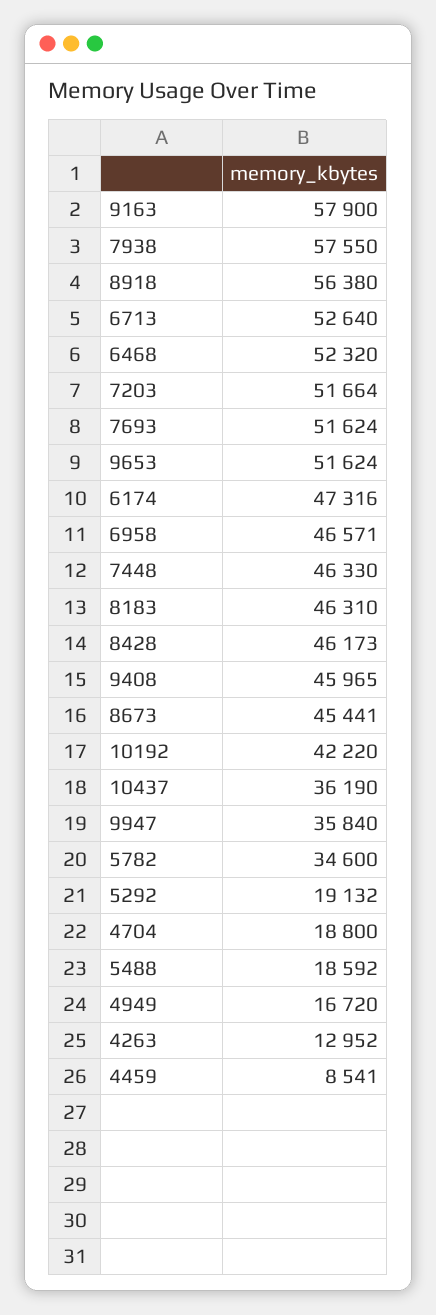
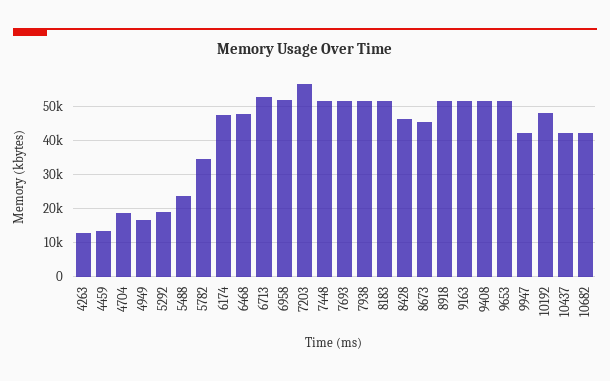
  {
-   "9163": 57900,
+   "9163": 52000,
-   "7938": 57550,
+   "7938": 52000,
-   "8918": 56380,
+   "8918": 52000,
    "6713": 52640,
-   "6468": 52320,
+   "6468": 48000,
-   "7203": 51664,
+   "7203": 56000,
    "7693": 51624,
    "9653": 51624,
    "6174": 47316,
-   "6958": 46571,
+   "6958": 52000,
-   "7448": 46330,
+   "7448": 52000,
-   "8183": 46310,
+   "8183": 52000,
    "8428": 46173,
-   "9408": 45965,
+   "9408": 52000,
    "8673": 45441,
-   "10192": 42220,
+   "10192": 48000,
-   "10437": 36190,
+   "10437": 42000,
-   "9947": 35840,
+   "9947": 42000,
    "5782": 34600,
    "5292": 19132,
    "4704": 18800,
-   "5488": 18592,
+   "5488": 24000,
    "4949": 16720,
    "4263": 12952,
-   "4459": 8541
+   "4459": 14000,
+   "10682": 42000
  }

